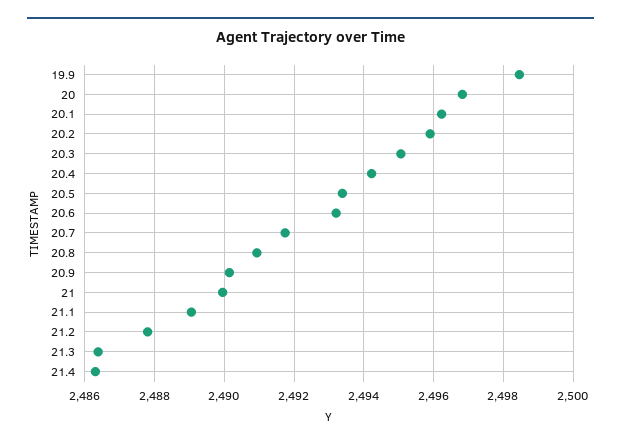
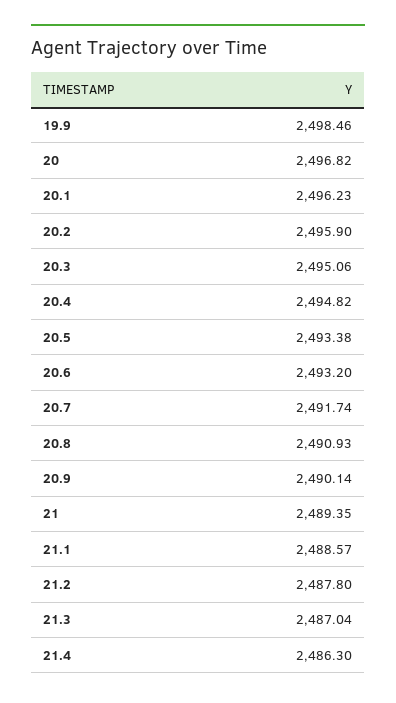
  {
    "19.9": 2498.46,
    "20": 2496.82,
    "20.1": 2496.23,
    "20.2": 2495.9,
    "20.3": 2495.06,
-   "20.4": 2494.2,
+   "20.4": 2494.82,
    "20.5": 2493.38,
    "20.6": 2493.2,
    "20.7": 2491.74,
    "20.8": 2490.93,
    "20.9": 2490.14,
-   "21": 2490,
+   "21": 2489.35,
-   "21.1": 2489,
+   "21.1": 2488.57,
    "21.2": 2487.8,
-   "21.3": 2486.4,
+   "21.3": 2487.04,
    "21.4": 2486.3
  }

